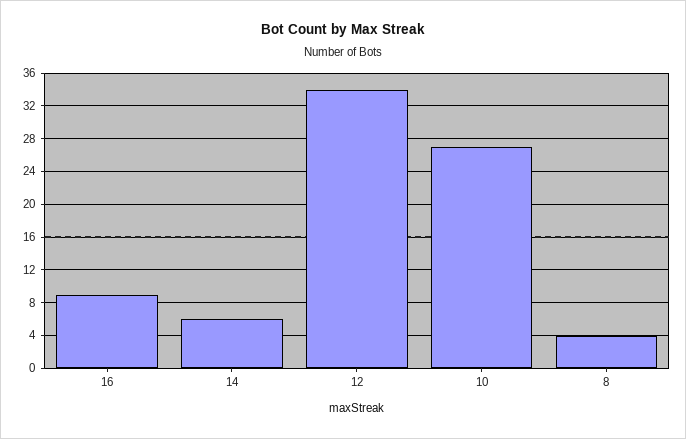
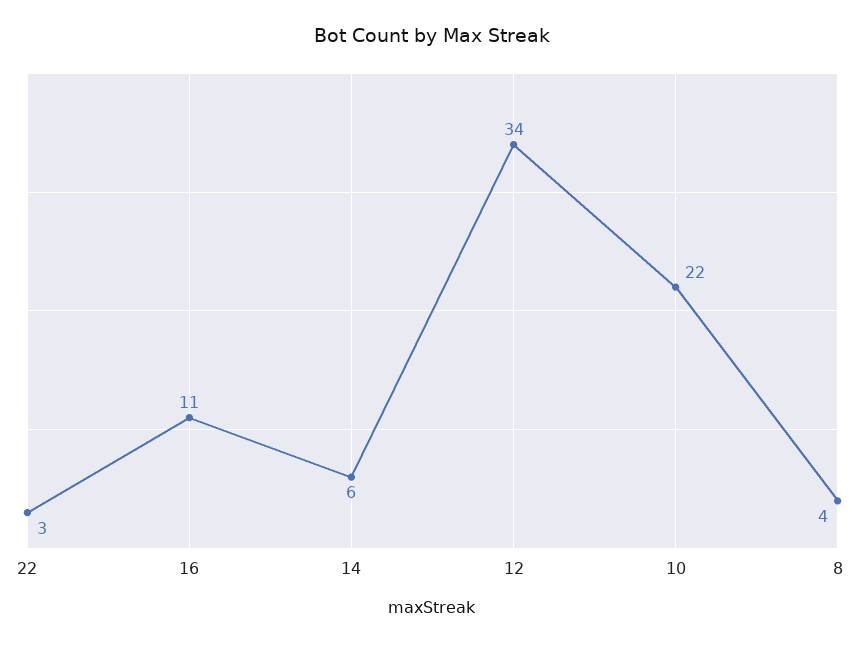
  {
-   "16": 9,
+   "16": 11,
    "14": 6,
    "12": 34,
-   "10": 27,
+   "10": 22,
-   "8": 4
+   "8": 4,
+   "22": 3
  }

